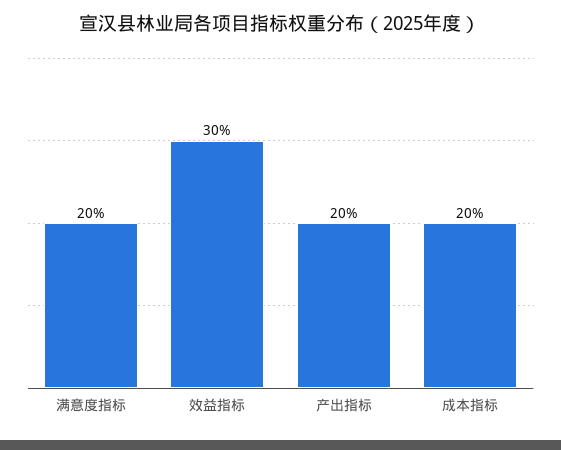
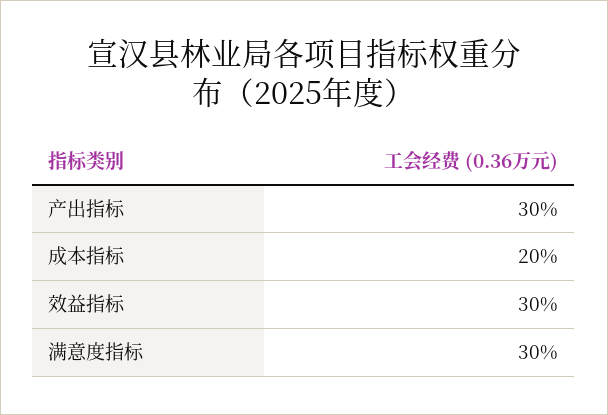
  {
-   "满意度指标": 20,
+   "满意度指标": 30,
    "效益指标": 30,
-   "产出指标": 20,
+   "产出指标": 30,
    "成本指标": 20
  }

